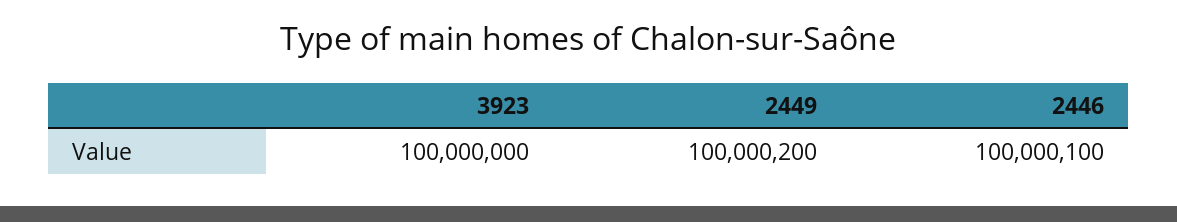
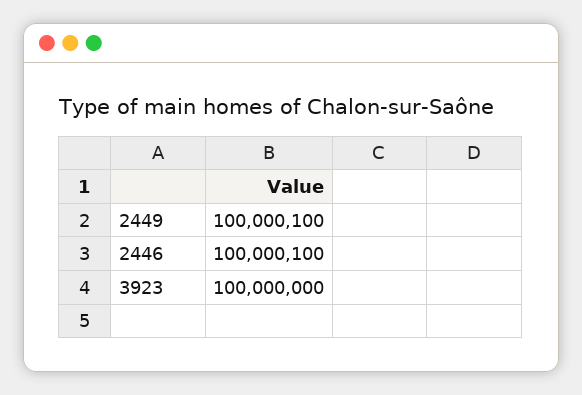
  {
    "3923": 100000000,
-   "2449": 100000200,
+   "2449": 100000100,
    "2446": 100000100
  }

